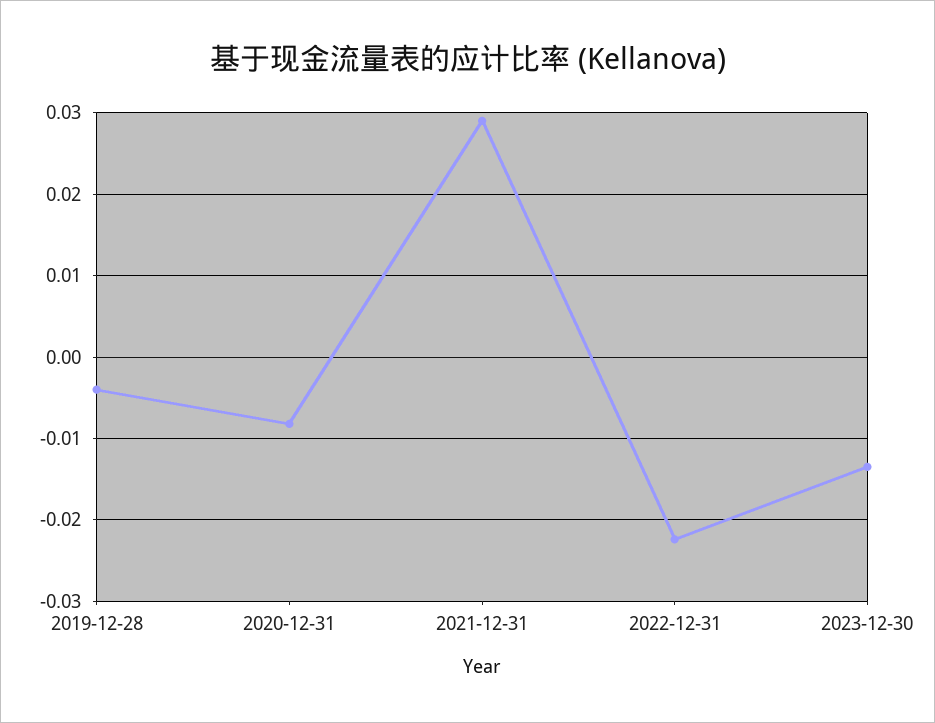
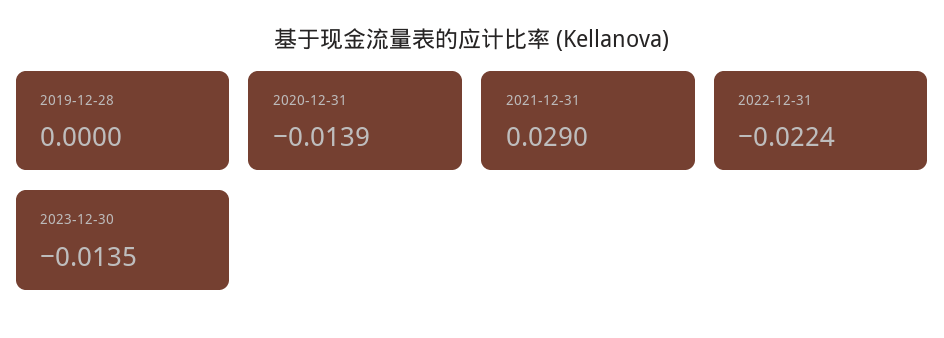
  {
-   "2019-12-28": -0.004,
+   "2019-12-28": 0,
-   "2020-12-31": -0.008,
+   "2020-12-31": -0.0139,
    "2021-12-31": 0.029,
    "2022-12-31": -0.0224,
    "2023-12-30": -0.0135
  }

